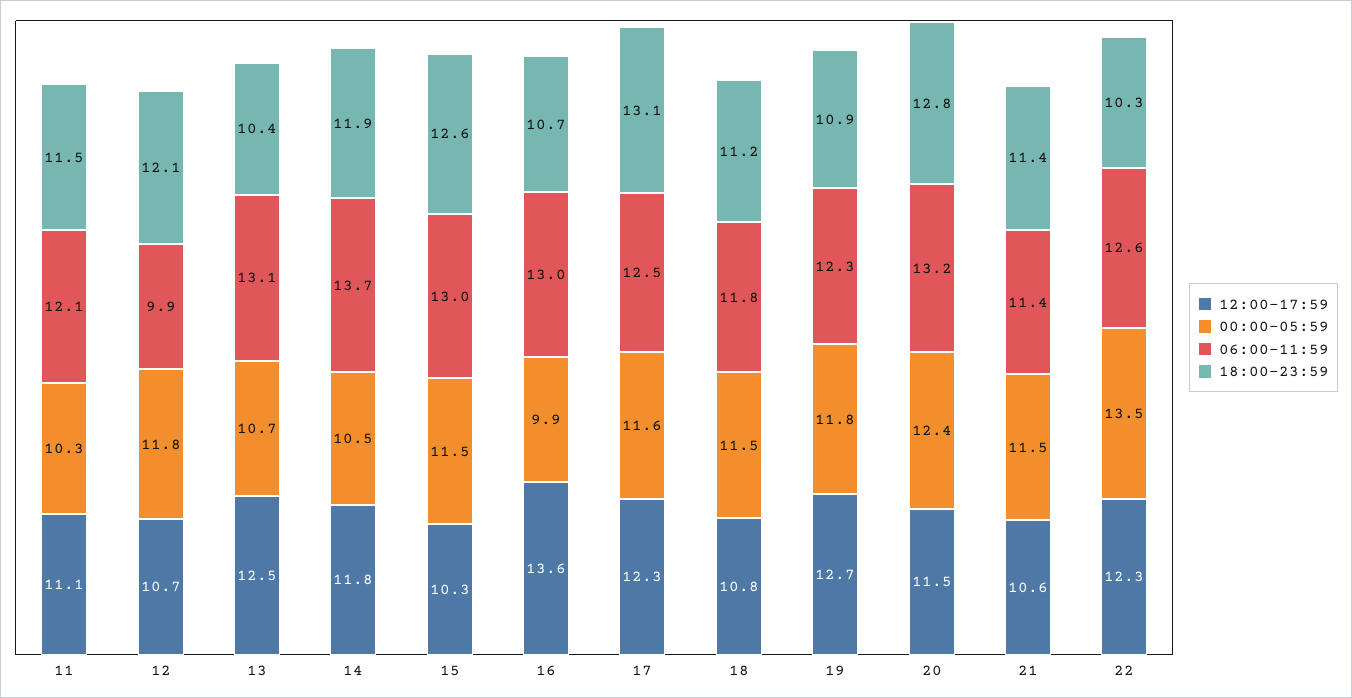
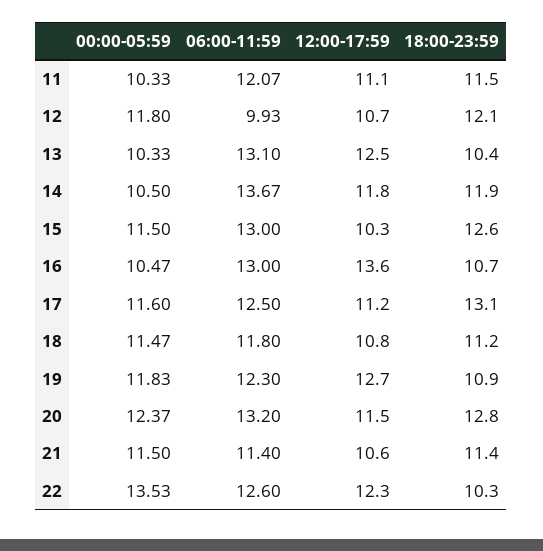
  {
    "12:00-17:59": {
      "11": 11.1,
      "12": 10.7,
      "13": 12.5,
      "14": 11.8,
      "15": 10.3,
      "16": 13.6,
-     "17": 12.3,
+     "17": 11.2,
      "18": 10.8,
      "19": 12.7,
      "20": 11.5,
      "21": 10.6,
      "22": 12.3
    },
    "00:00-05:59": {
      "11": 10.33,
      "12": 11.8,
-     "13": 10.7,
+     "13": 10.33,
      "14": 10.5,
      "15": 11.5,
-     "16": 9.9,
+     "16": 10.47,
      "17": 11.6,
      "18": 11.47,
      "19": 11.83,
      "20": 12.37,
      "21": 11.5,
      "22": 13.53
    },
    "06:00-11:59": {
      "11": 12.07,
      "12": 9.93,
      "13": 13.1,
      "14": 13.67,
      "15": 13,
      "16": 13,
      "17": 12.5,
      "18": 11.8,
      "19": 12.3,
      "20": 13.2,
      "21": 11.4,
      "22": 12.6
    },
    "18:00-23:59": {
      "11": 11.5,
      "12": 12.1,
      "13": 10.4,
      "14": 11.9,
      "15": 12.6,
      "16": 10.7,
      "17": 13.1,
      "18": 11.2,
      "19": 10.9,
      "20": 12.8,
      "21": 11.4,
      "22": 10.3
    }
  }

